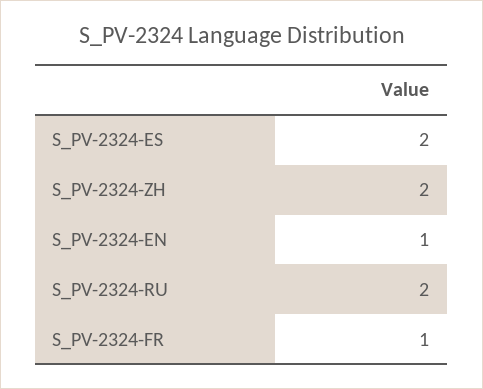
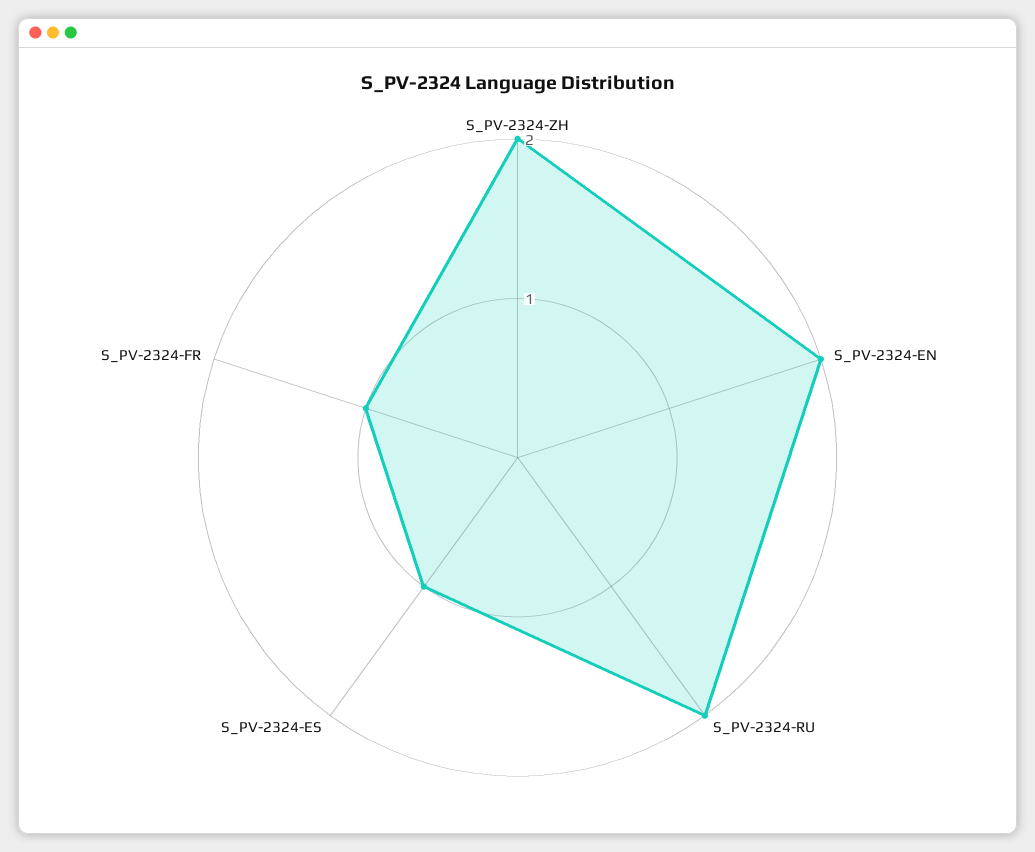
  {
-   "S_PV-2324-ES": 2,
+   "S_PV-2324-ES": 1,
    "S_PV-2324-ZH": 2,
-   "S_PV-2324-EN": 1,
+   "S_PV-2324-EN": 2,
    "S_PV-2324-RU": 2,
    "S_PV-2324-FR": 1
  }

